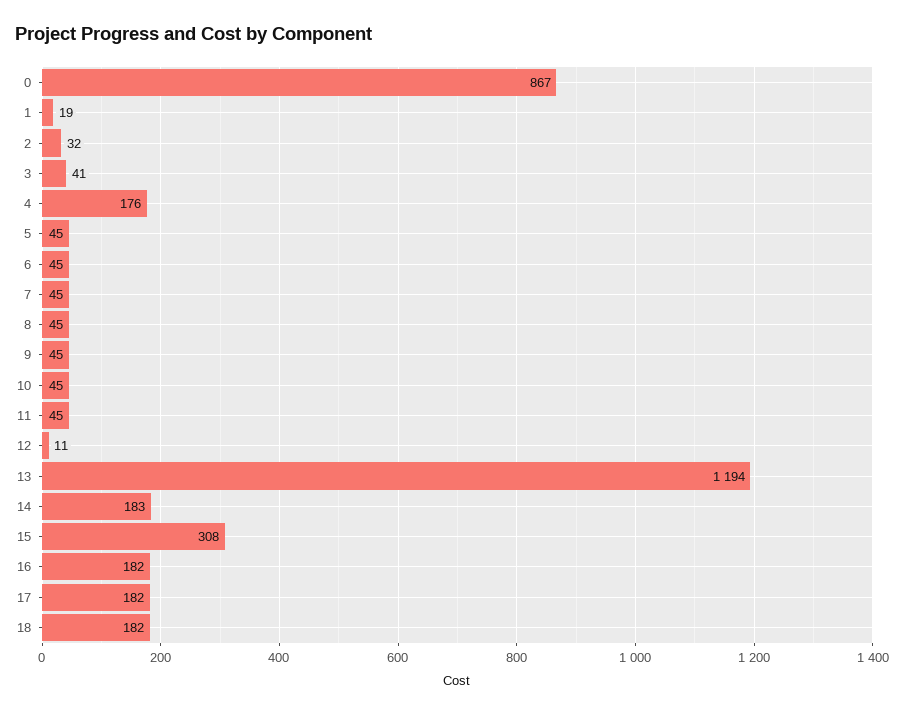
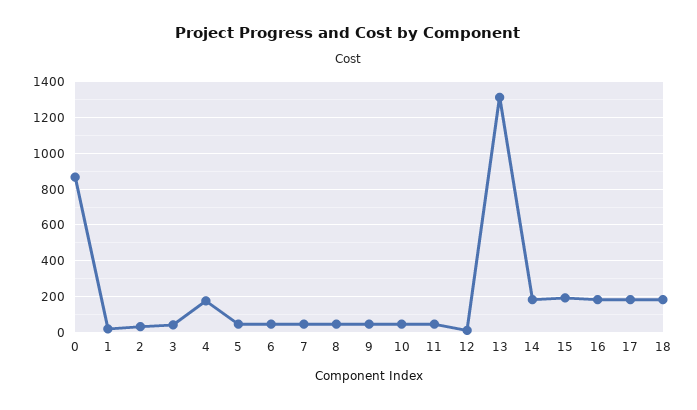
  {
    "0": 867,
    "1": 19,
    "2": 32,
    "3": 41,
    "4": 176,
    "5": 45,
    "6": 45,
    "7": 45,
    "8": 45,
    "9": 45,
    "10": 45,
    "11": 45,
    "12": 11,
-   "13": 1194,
+   "13": 1300,
    "14": 183,
-   "15": 308,
+   "15": 200,
    "16": 182,
    "17": 182,
    "18": 182
  }

